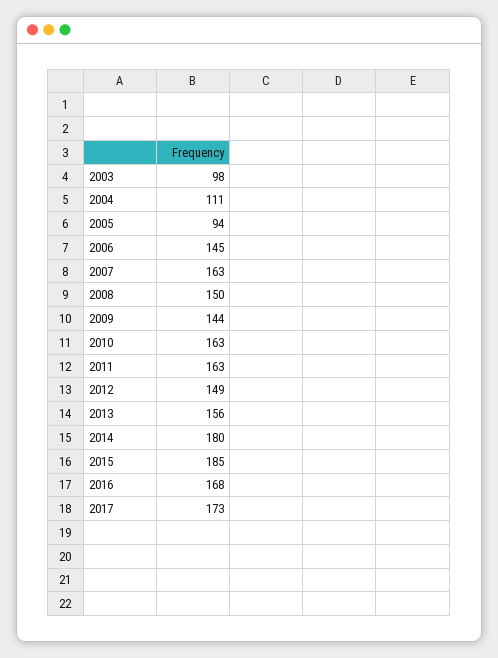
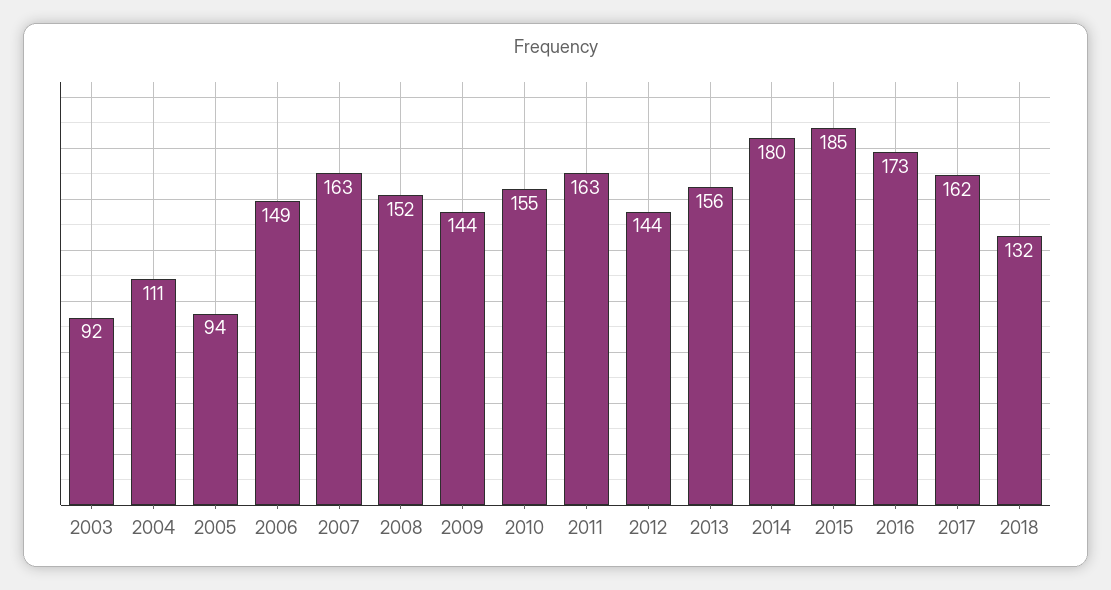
  {
-   "2003": 98,
+   "2003": 92,
    "2004": 111,
    "2005": 94,
-   "2006": 145,
+   "2006": 149,
    "2007": 163,
-   "2008": 150,
+   "2008": 152,
    "2009": 144,
-   "2010": 163,
+   "2010": 155,
    "2011": 163,
-   "2012": 149,
+   "2012": 144,
    "2013": 156,
    "2014": 180,
    "2015": 185,
-   "2016": 168,
+   "2016": 173,
-   "2017": 173
+   "2017": 162,
+   "2018": 132
  }

